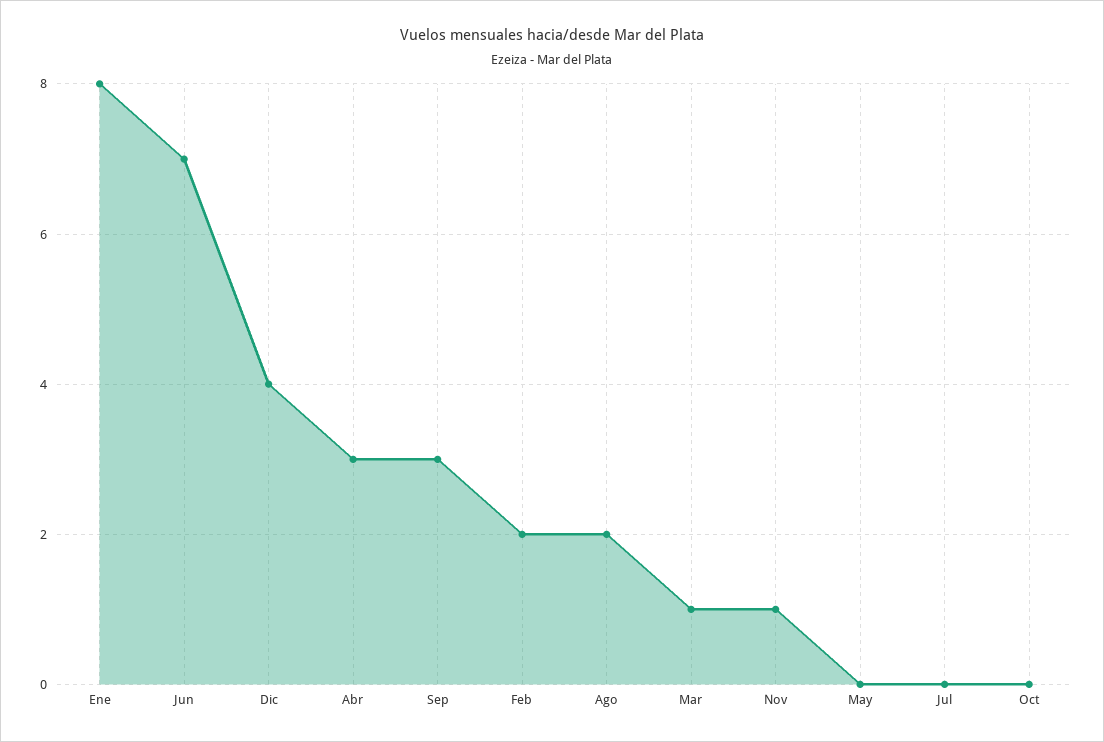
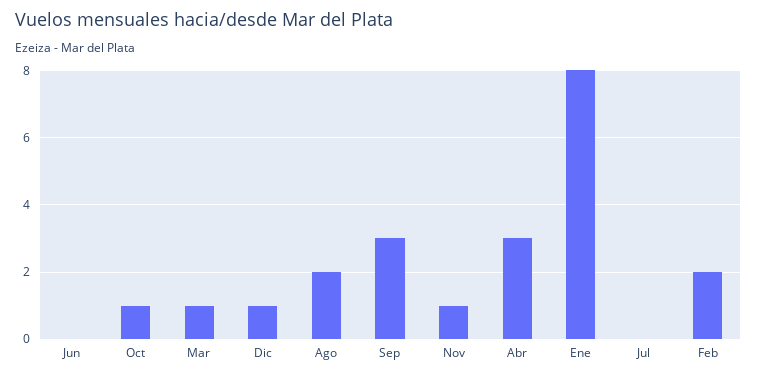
  {
    "Ene": 8,
-   "Jun": 7,
+   "Jun": 0,
-   "Dic": 4,
+   "Dic": 1,
    "Abr": 3,
    "Sep": 3,
    "Feb": 2,
    "Ago": 2,
    "Mar": 1,
    "Nov": 1,
-   "May": 0,
    "Jul": 0,
-   "Oct": 0
+   "Oct": 1
  }

